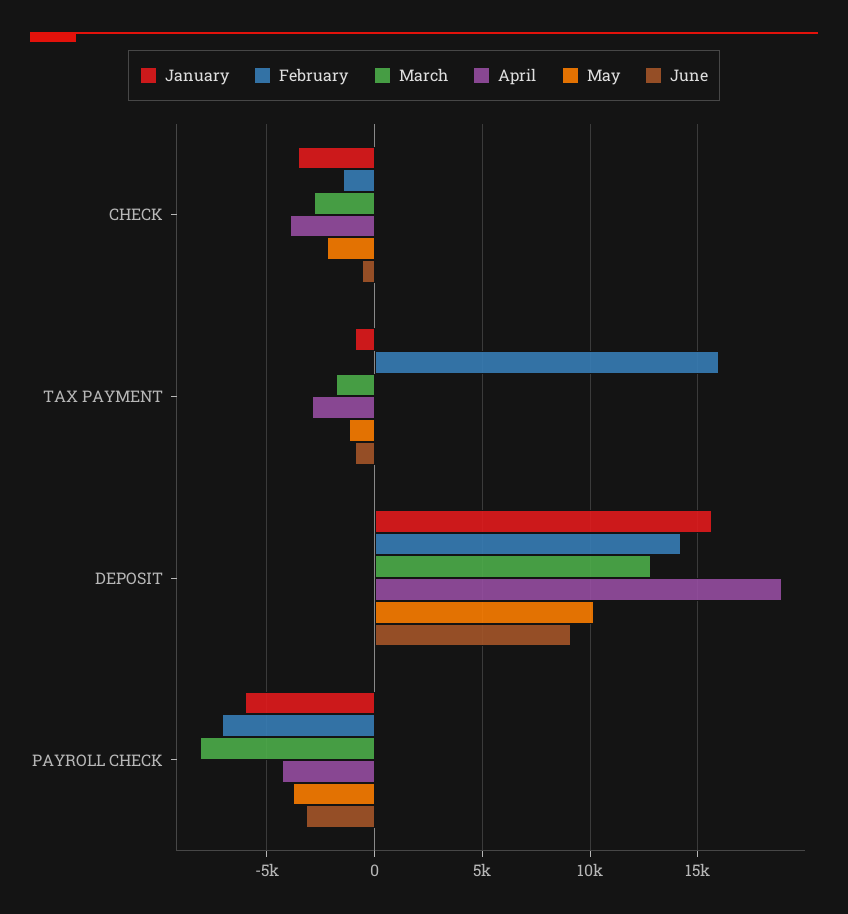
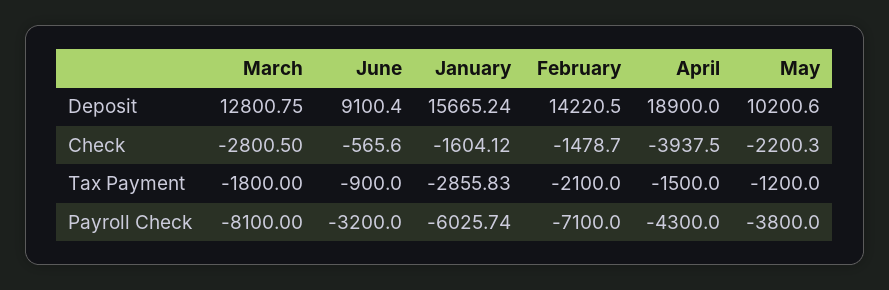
  {
    "January": {
-     "CHECK": -3500,
+     "CHECK": -1604.12,
-     "TAX PAYMENT": -1000,
+     "TAX PAYMENT": -2855.83,
      "DEPOSIT": 15665.24,
      "PAYROLL CHECK": -6025.74
    },
    "February": {
      "CHECK": -1478.7,
-     "TAX PAYMENT": 16000,
+     "TAX PAYMENT": -2100,
      "DEPOSIT": 14220.5,
      "PAYROLL CHECK": -7100
    },
    "March": {
      "CHECK": -2800.5,
      "TAX PAYMENT": -1800,
      "DEPOSIT": 12800.75,
      "PAYROLL CHECK": -8100
    },
    "April": {
      "CHECK": -3937.5,
-     "TAX PAYMENT": -3000,
+     "TAX PAYMENT": -1500,
      "DEPOSIT": 18900,
      "PAYROLL CHECK": -4300
    },
    "May": {
      "CHECK": -2200.3,
      "TAX PAYMENT": -1200,
      "DEPOSIT": 10200.6,
      "PAYROLL CHECK": -3800
    },
    "June": {
      "CHECK": -565.6,
      "TAX PAYMENT": -900,
      "DEPOSIT": 9100.4,
      "PAYROLL CHECK": -3200
    }
  }

